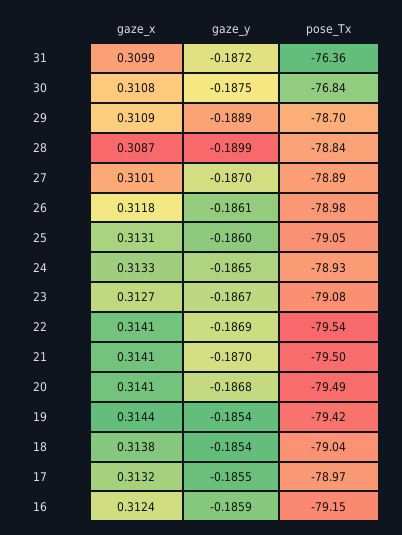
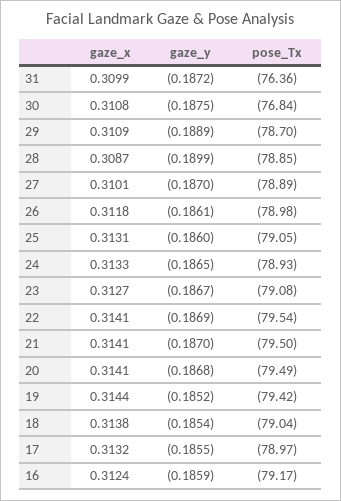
  {
    "gaze_x": {
      "31": 0.3099,
      "30": 0.3108,
      "29": 0.3109,
      "28": 0.3087,
      "27": 0.3101,
      "26": 0.3118,
      "25": 0.3131,
      "24": 0.3133,
      "23": 0.3127,
      "22": 0.3141,
      "21": 0.3141,
      "20": 0.3141,
      "19": 0.3144,
      "18": 0.3138,
      "17": 0.3132,
      "16": 0.3124
    },
    "gaze_y": {
      "31": -0.1872,
      "30": -0.1875,
      "29": -0.1889,
      "28": -0.1899,
      "27": -0.187,
      "26": -0.1861,
      "25": -0.186,
      "24": -0.1865,
      "23": -0.1867,
      "22": -0.1869,
      "21": -0.187,
      "20": -0.1868,
-     "19": -0.1854,
+     "19": -0.1852,
      "18": -0.1854,
      "17": -0.1855,
      "16": -0.1859
    },
    "pose_Tx": {
      "31": -76.36,
      "30": -76.84,
      "29": -78.7,
-     "28": -78.84,
+     "28": -78.85,
      "27": -78.89,
      "26": -78.98,
      "25": -79.05,
      "24": -78.93,
      "23": -79.08,
      "22": -79.54,
      "21": -79.5,
      "20": -79.49,
      "19": -79.42,
      "18": -79.04,
      "17": -78.97,
-     "16": -79.15
+     "16": -79.17
    }
  }

